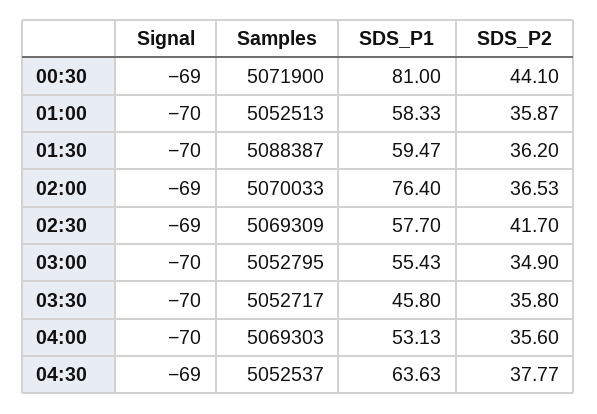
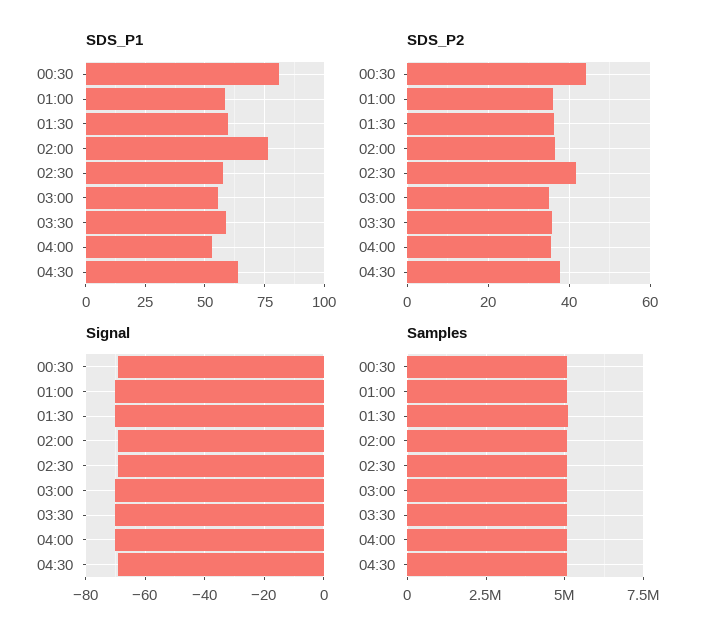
  {
    "Signal": {
      "00:30": -69,
      "01:00": -70,
      "01:30": -70,
      "02:00": -69,
      "02:30": -69,
      "03:00": -70,
      "03:30": -70,
      "04:00": -70,
      "04:30": -69
    },
    "Samples": {
      "00:30": 5071900,
      "01:00": 5052513,
      "01:30": 5088387,
      "02:00": 5070033,
      "02:30": 5069309,
      "03:00": 5052795,
      "03:30": 5052717,
      "04:00": 5069303,
      "04:30": 5052537
    },
    "SDS_P1": {
      "00:30": 81,
      "01:00": 58.33,
      "01:30": 59.47,
      "02:00": 76.4,
      "02:30": 57.7,
      "03:00": 55.43,
-     "03:30": 45.8,
+     "03:30": 60,
      "04:00": 53.13,
      "04:30": 63.63
    },
    "SDS_P2": {
      "00:30": 44.1,
      "01:00": 35.87,
      "01:30": 36.2,
      "02:00": 36.53,
      "02:30": 41.7,
      "03:00": 34.9,
      "03:30": 35.8,
      "04:00": 35.6,
      "04:30": 37.77
    }
  }

